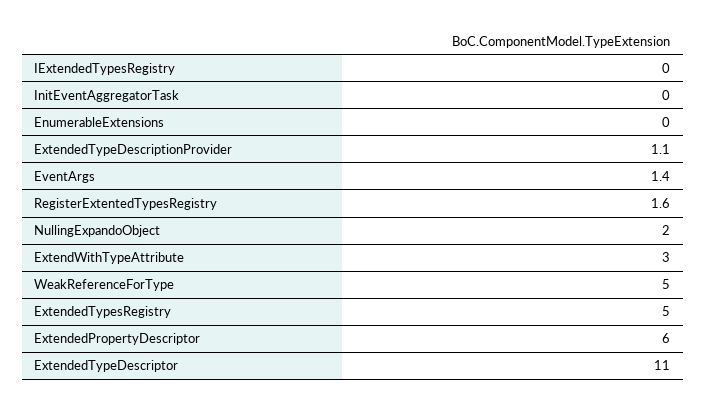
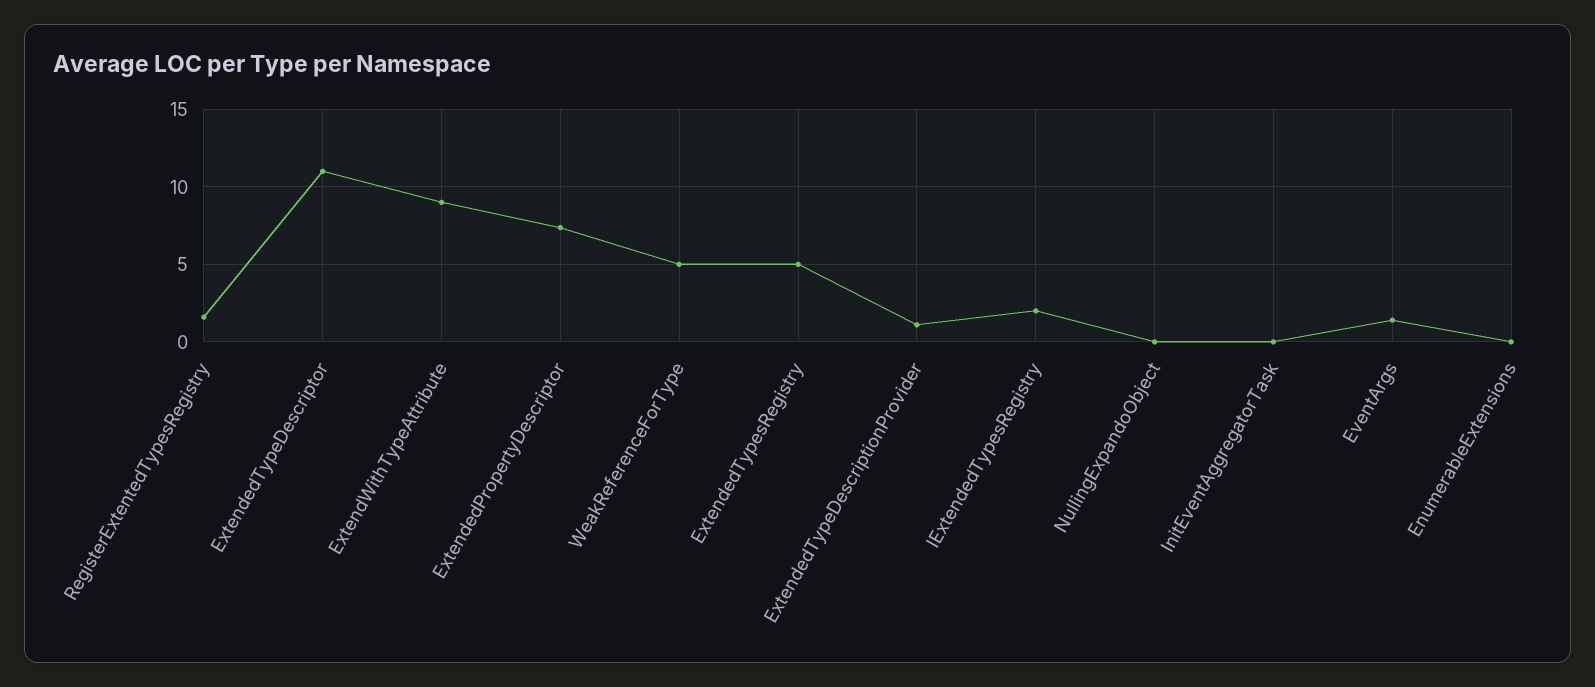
  {
-   "IExtendedTypesRegistry": 0,
+   "IExtendedTypesRegistry": 2,
    "InitEventAggregatorTask": 0,
    "EnumerableExtensions": 0,
    "ExtendedTypeDescriptionProvider": 1.1,
    "EventArgs": 1.4,
    "RegisterExtentedTypesRegistry": 1.6,
-   "NullingExpandoObject": 2,
+   "NullingExpandoObject": 0,
-   "ExtendWithTypeAttribute": 3,
+   "ExtendWithTypeAttribute": 9,
    "WeakReferenceForType": 5,
    "ExtendedTypesRegistry": 5,
-   "ExtendedPropertyDescriptor": 6,
+   "ExtendedPropertyDescriptor": 7.5,
    "ExtendedTypeDescriptor": 11
  }

